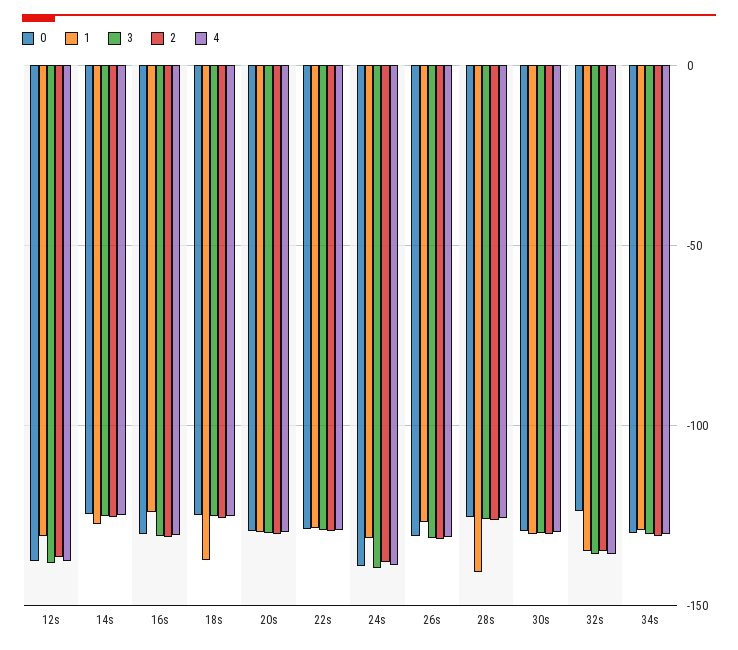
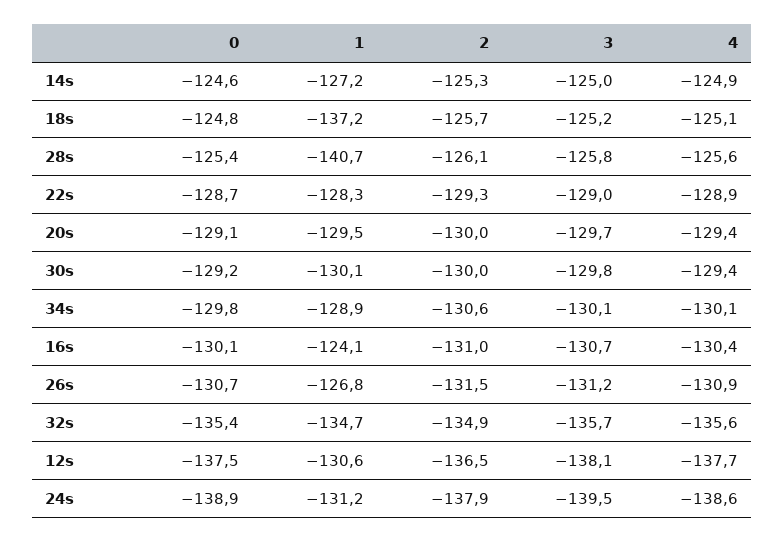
  {
    "0": {
      "12s": -137.5,
      "14s": -124.6,
      "16s": -130.1,
      "18s": -124.8,
      "20s": -129.1,
      "22s": -128.7,
      "24s": -138.9,
      "26s": -130.7,
      "28s": -125.4,
      "30s": -129.2,
-     "32s": -125,
+     "32s": -135.4,
      "34s": -129.8
    },
    "1": {
      "12s": -130.6,
      "14s": -127.2,
      "16s": -124.1,
      "18s": -137.2,
      "20s": -129.5,
      "22s": -128.3,
      "24s": -131.2,
      "26s": -126.8,
      "28s": -140.7,
      "30s": -130.1,
      "32s": -134.7,
      "34s": -128.9
    },
    "3": {
      "12s": -138.1,
      "14s": -125,
      "16s": -130.7,
      "18s": -125.2,
      "20s": -129.7,
      "22s": -129,
      "24s": -139.5,
      "26s": -131.2,
      "28s": -125.8,
      "30s": -129.8,
      "32s": -135.7,
      "34s": -130.1
    },
    "2": {
      "12s": -136.5,
      "14s": -125.3,
      "16s": -131,
      "18s": -125.7,
      "20s": -130,
      "22s": -129.3,
      "24s": -137.9,
      "26s": -131.5,
      "28s": -126.1,
      "30s": -130,
      "32s": -134.9,
      "34s": -130.6
    },
    "4": {
      "12s": -137.7,
      "14s": -124.9,
      "16s": -130.4,
      "18s": -125.1,
      "20s": -129.4,
      "22s": -128.9,
      "24s": -138.6,
      "26s": -130.9,
      "28s": -125.6,
      "30s": -129.4,
      "32s": -135.6,
      "34s": -130.1
    }
  }

